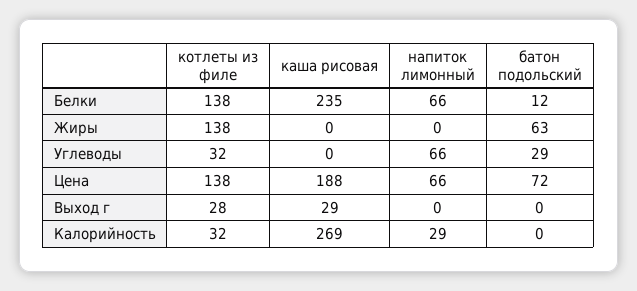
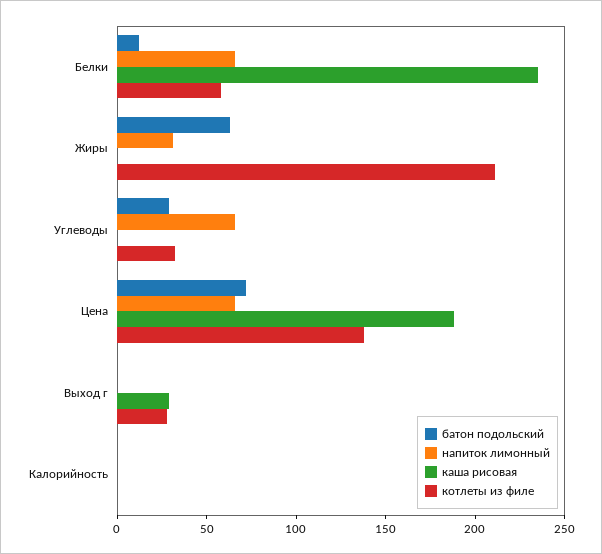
  {
    "котлеты из филе": {
-     "Белки": 138,
+     "Белки": 60,
-     "Жиры": 138,
+     "Жиры": 210,
      "Углеводы": 32,
      "Цена": 138,
      "Выход г": 28,
-     "Калорийность": 32
+     "Калорийность": 0
    },
    "каша рисовая": {
      "Белки": 235,
      "Жиры": 0,
      "Углеводы": 0,
      "Цена": 188,
      "Выход г": 29,
-     "Калорийность": 269
+     "Калорийность": 0
    },
    "напиток лимонный": {
      "Белки": 66,
-     "Жиры": 0,
+     "Жиры": 30,
      "Углеводы": 66,
      "Цена": 66,
      "Выход г": 0,
-     "Калорийность": 29
+     "Калорийность": 0
    },
    "батон подольский": {
      "Белки": 12,
      "Жиры": 63,
      "Углеводы": 29,
      "Цена": 72,
      "Выход г": 0,
      "Калорийность": 0
    }
  }

